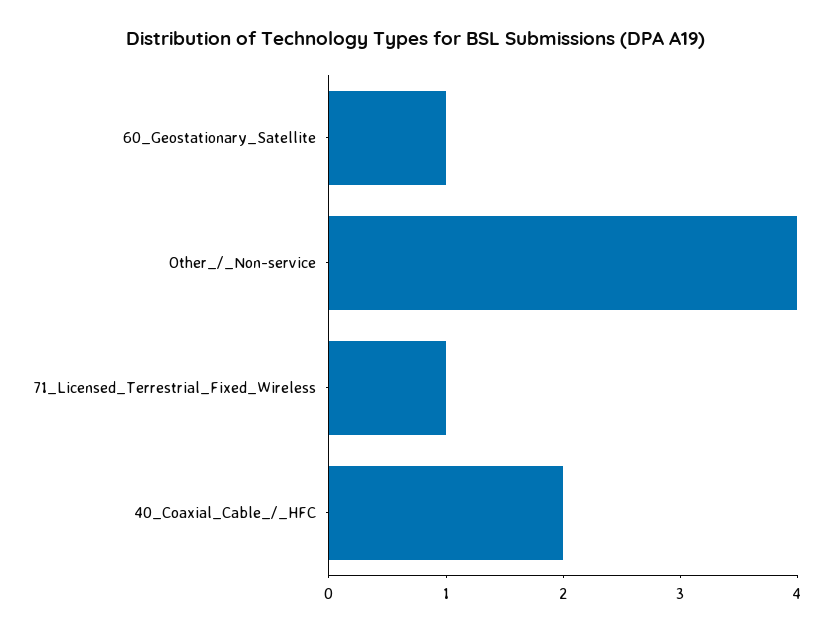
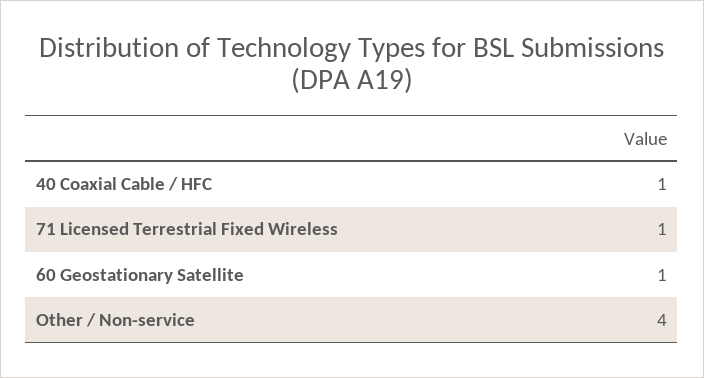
  {
    "60_Geostationary_Satellite": 1,
    "Other_/_Non-service": 4,
    "71_Licensed_Terrestrial_Fixed_Wireless": 1,
-   "40_Coaxial_Cable_/_HFC": 2
+   "40_Coaxial_Cable_/_HFC": 1
  }

